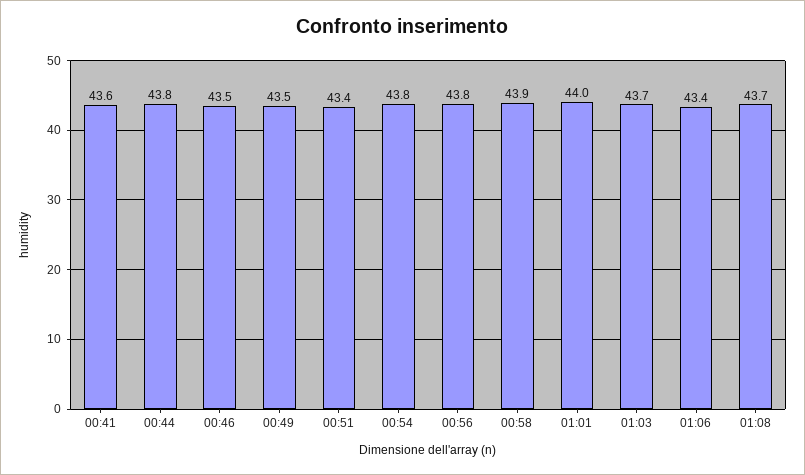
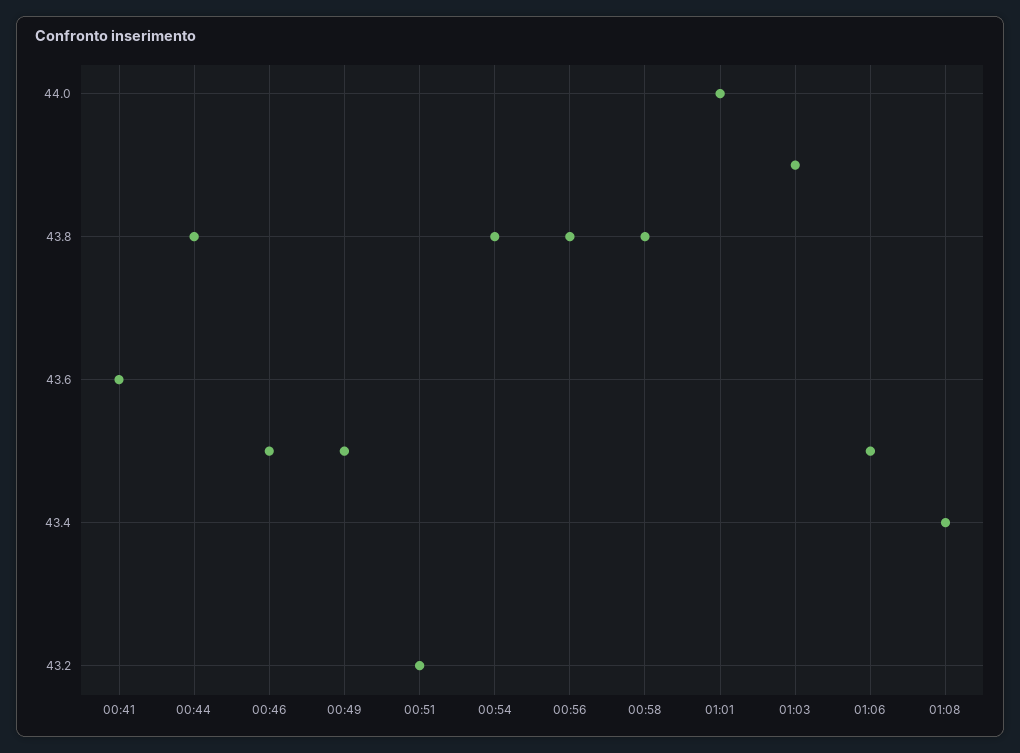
  {
    "00:41": 43.6,
    "00:44": 43.8,
    "00:46": 43.5,
    "00:49": 43.5,
-   "00:51": 43.4,
+   "00:51": 43.2,
    "00:54": 43.8,
    "00:56": 43.8,
-   "00:58": 43.9,
+   "00:58": 43.8,
    "01:01": 44,
-   "01:03": 43.7,
+   "01:03": 43.9,
-   "01:06": 43.4,
+   "01:06": 43.5,
-   "01:08": 43.7
+   "01:08": 43.4
  }

